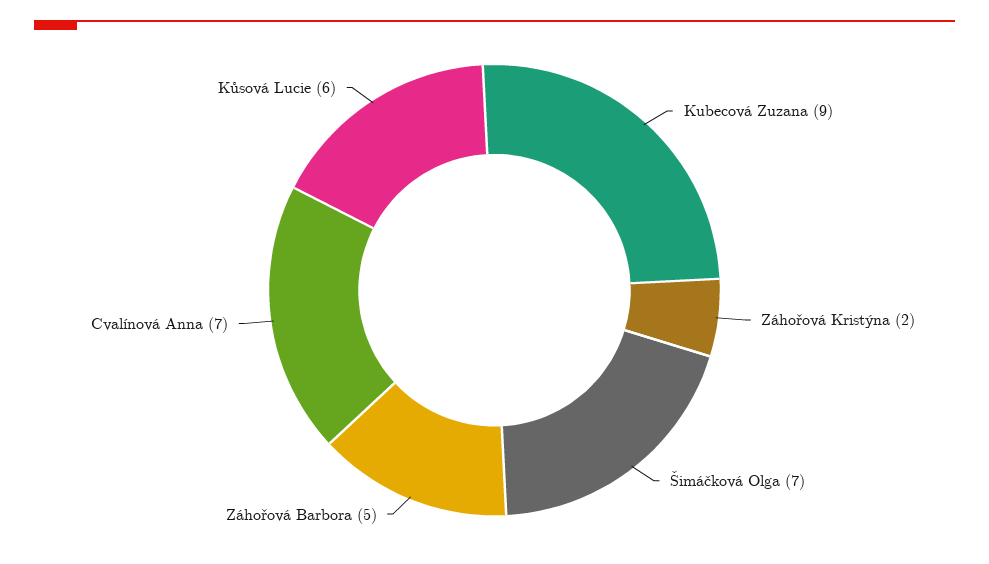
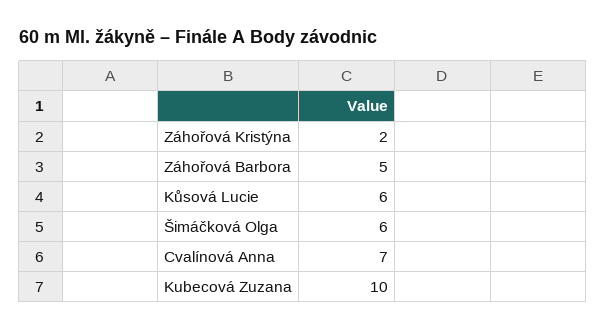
  {
-   "Kubecová Zuzana": 9,
+   "Kubecová Zuzana": 10,
    "Záhořová Kristýna": 2,
-   "Šimáčková Olga": 7,
+   "Šimáčková Olga": 6,
    "Záhořová Barbora": 5,
    "Cvalínová Anna": 7,
    "Kůsová Lucie": 6
  }

